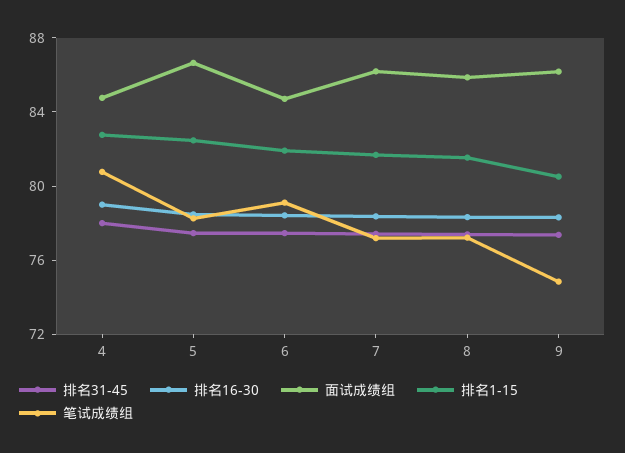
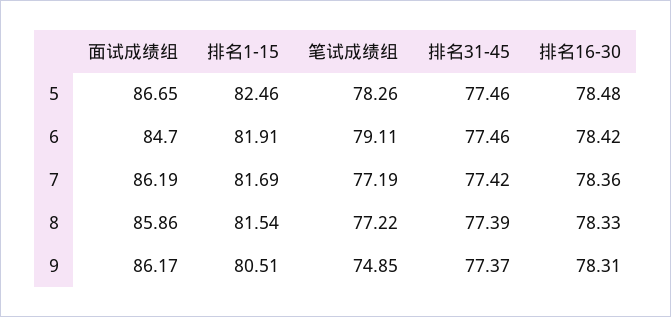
  {
    "排名31-45": {
-     "4": 78,
      "5": 77.46,
      "6": 77.46,
      "7": 77.42,
      "8": 77.39,
      "9": 77.37
    },
    "排名16-30": {
-     "4": 79,
      "5": 78.48,
      "6": 78.42,
      "7": 78.36,
      "8": 78.33,
      "9": 78.31
    },
    "面试成绩组": {
-     "4": 85,
      "5": 86.65,
      "6": 84.7,
      "7": 86.19,
      "8": 85.86,
      "9": 86.17
    },
    "排名1-15": {
-     "4": 83,
      "5": 82.46,
      "6": 81.91,
      "7": 81.69,
      "8": 81.54,
      "9": 80.51
    },
    "笔试成绩组": {
-     "4": 81,
      "5": 78.26,
      "6": 79.11,
      "7": 77.19,
      "8": 77.22,
      "9": 74.85
    }
  }

